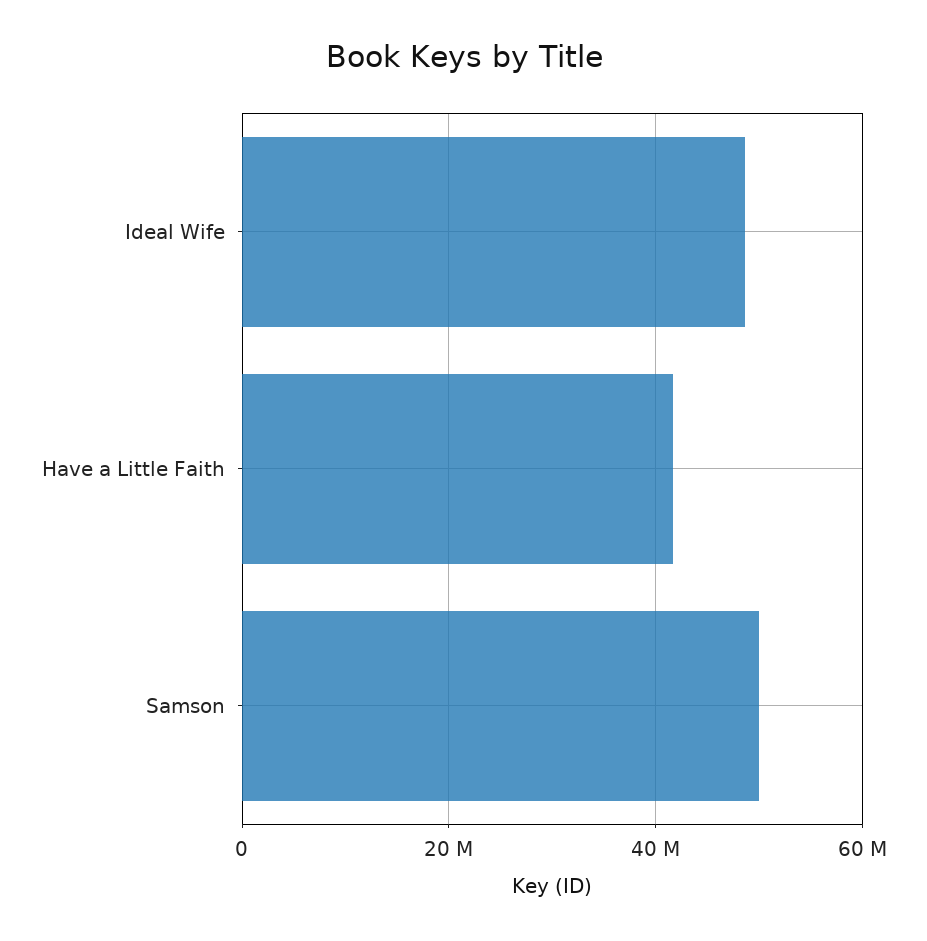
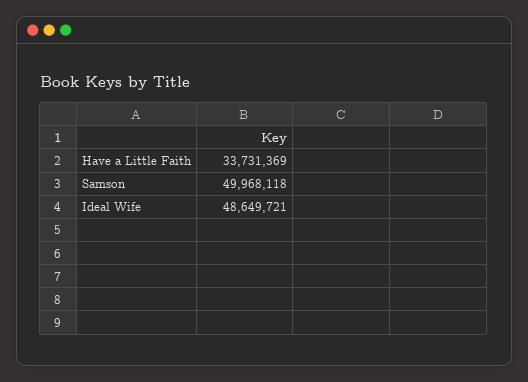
  {
    "Ideal Wife": 48649721,
-   "Have a Little Faith": 42000000,
+   "Have a Little Faith": 33731369,
    "Samson": 49968118
  }

